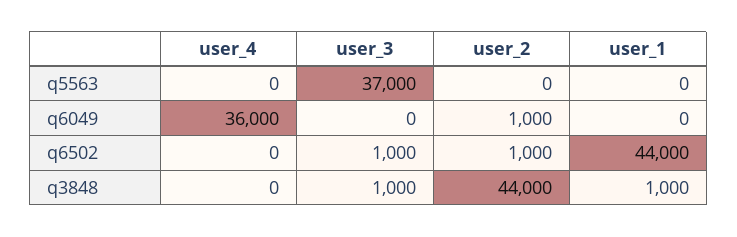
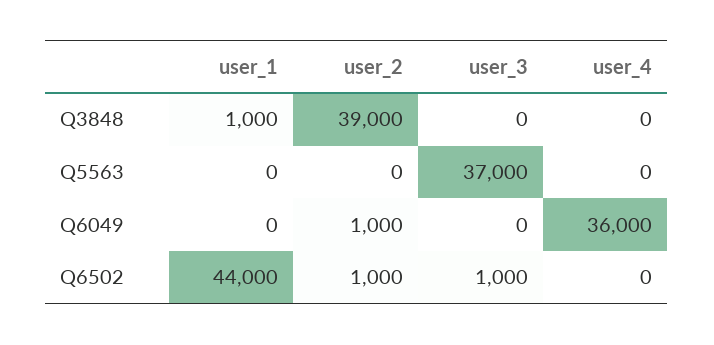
  {
    "user_4": {
      "q5563": 0,
      "q6049": 36000,
      "q6502": 0,
      "q3848": 0
    },
    "user_3": {
      "q5563": 37000,
      "q6049": 0,
      "q6502": 1000,
-     "q3848": 1000
+     "q3848": 0
    },
    "user_2": {
      "q5563": 0,
      "q6049": 1000,
      "q6502": 1000,
-     "q3848": 44000
+     "q3848": 39000
    },
    "user_1": {
      "q5563": 0,
      "q6049": 0,
      "q6502": 44000,
      "q3848": 1000
    }
  }

